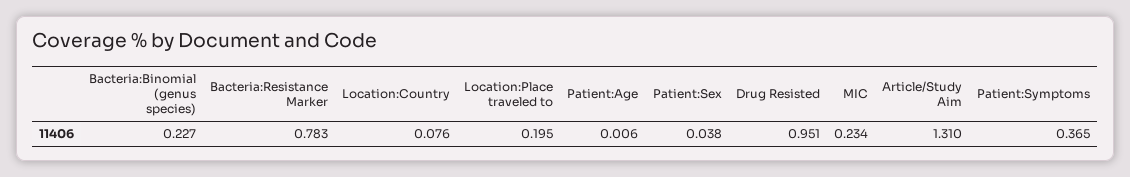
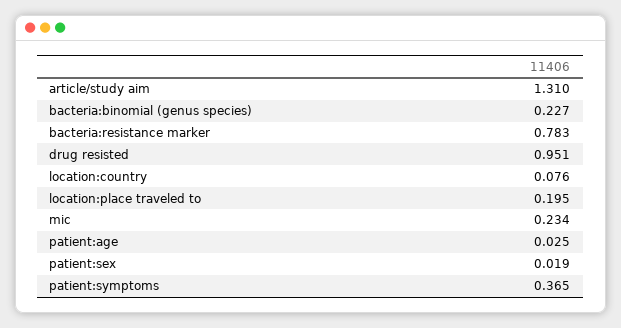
  {
    "Bacteria:Binomial (genus species)": 0.227,
    "Bacteria:Resistance Marker": 0.783,
    "Location:Country": 0.076,
    "Location:Place traveled to": 0.195,
-   "Patient:Age": 0.006,
+   "Patient:Age": 0.025,
-   "Patient:Sex": 0.038,
+   "Patient:Sex": 0.019,
    "Drug Resisted": 0.951,
    "MIC": 0.234,
    "Article/Study Aim": 1.31,
    "Patient:Symptoms": 0.365
  }

